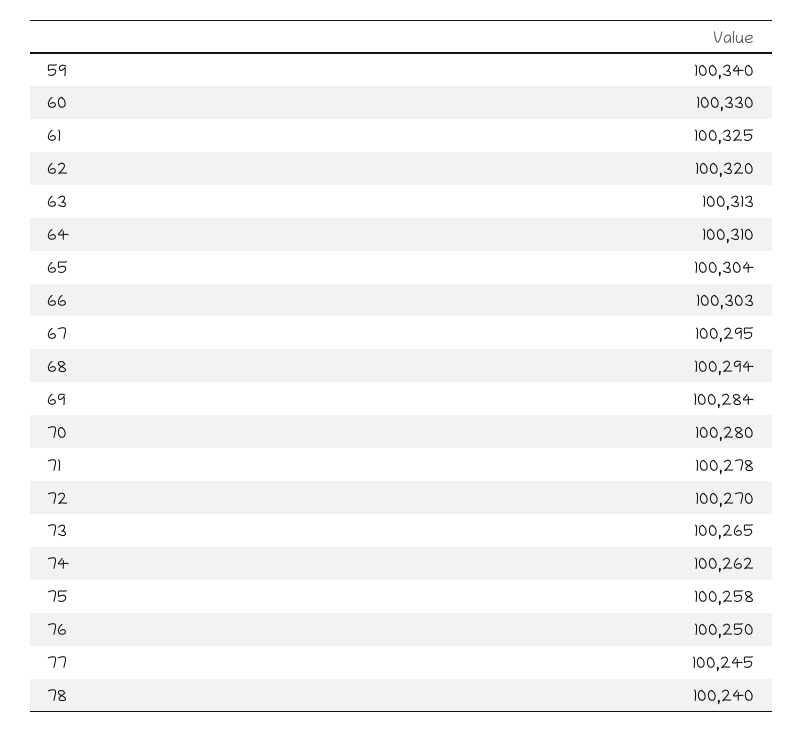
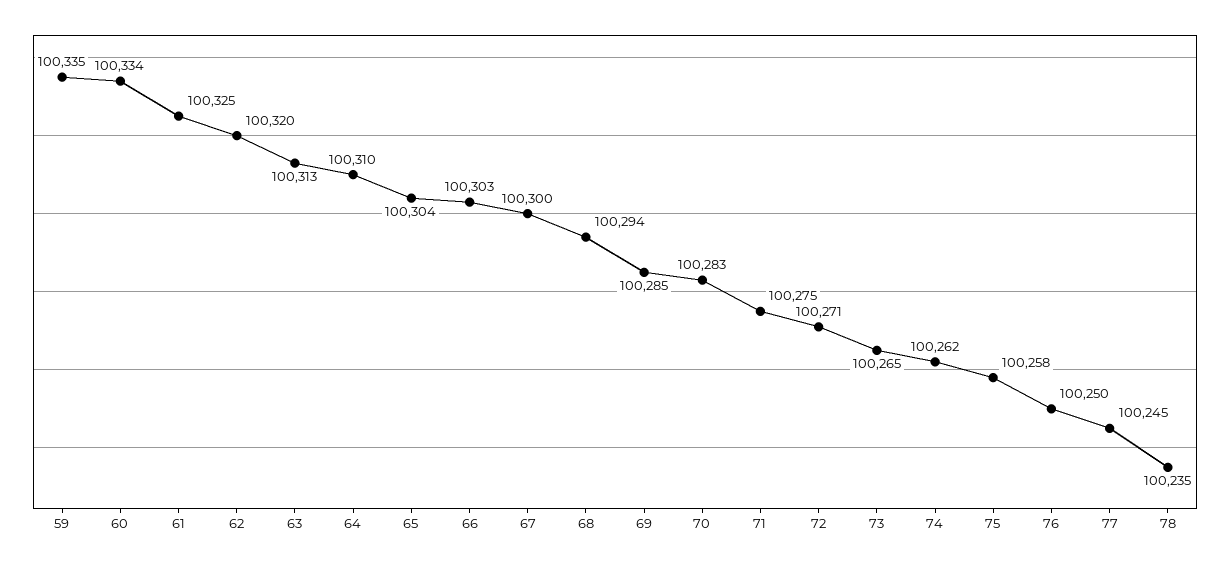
  {
-   "59": 100340,
+   "59": 100335,
-   "60": 100330,
+   "60": 100334,
    "61": 100325,
    "62": 100320,
    "63": 100313,
    "64": 100310,
    "65": 100304,
    "66": 100303,
-   "67": 100295,
+   "67": 100300,
    "68": 100294,
-   "69": 100284,
+   "69": 100285,
-   "70": 100280,
+   "70": 100283,
-   "71": 100278,
+   "71": 100275,
-   "72": 100270,
+   "72": 100271,
    "73": 100265,
    "74": 100262,
    "75": 100258,
    "76": 100250,
    "77": 100245,
-   "78": 100240
+   "78": 100235
  }

